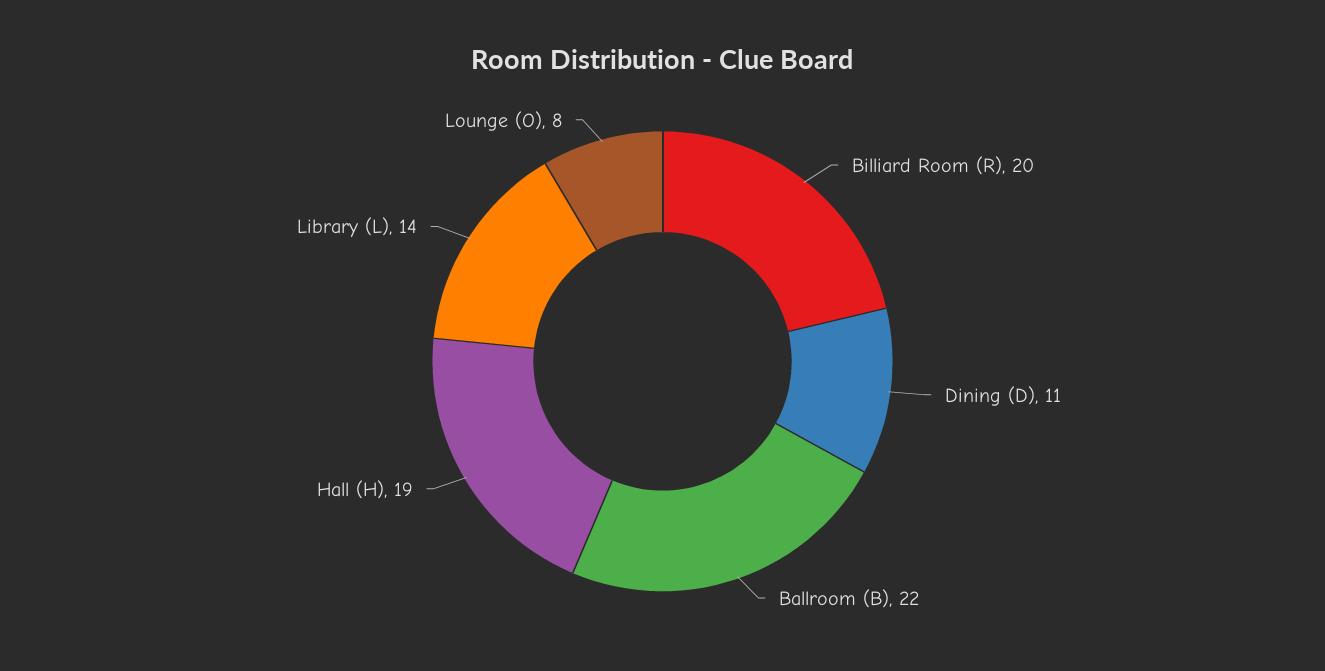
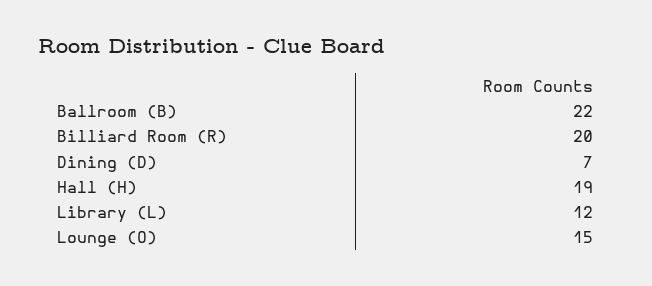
  {
    "Billiard Room (R)": 20,
-   "Dining (D)": 11,
+   "Dining (D)": 7,
    "Ballroom (B)": 22,
    "Hall (H)": 19,
-   "Library (L)": 14,
+   "Library (L)": 12,
-   "Lounge (O)": 8
+   "Lounge (O)": 15
  }

